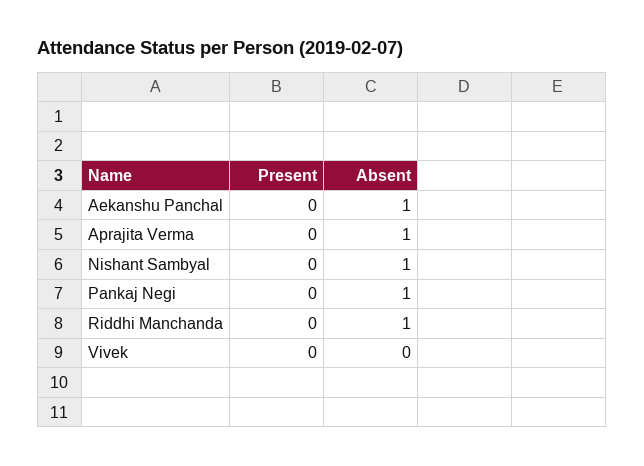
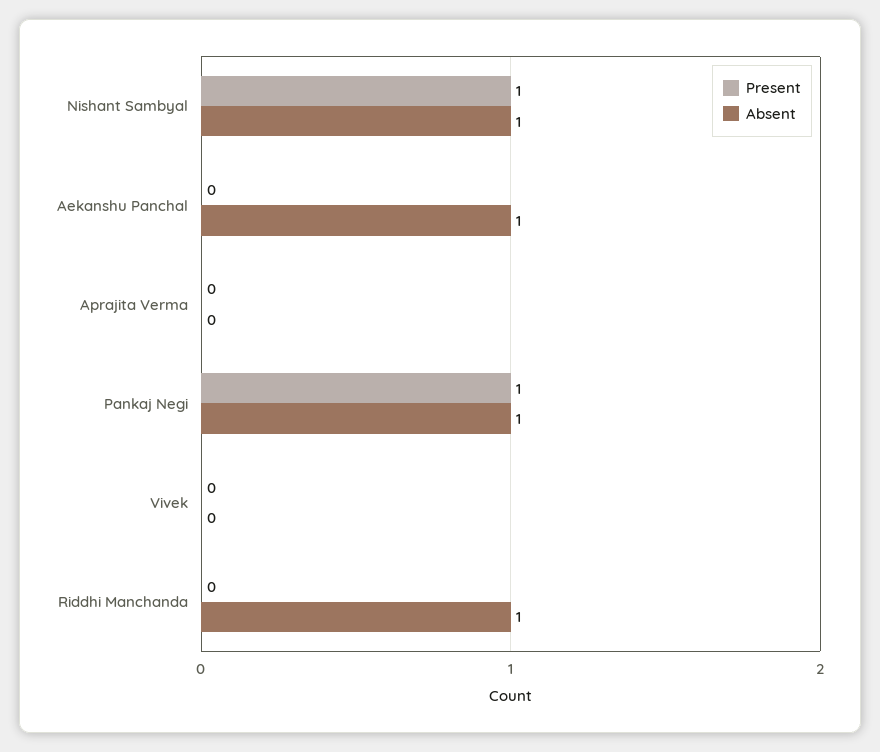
  {
    "Present": {
      "Aekanshu Panchal": 0,
      "Aprajita Verma": 0,
-     "Nishant Sambyal": 0,
+     "Nishant Sambyal": 1,
-     "Pankaj Negi": 0,
+     "Pankaj Negi": 1,
      "Riddhi Manchanda": 0,
      "Vivek": 0
    },
    "Absent": {
      "Aekanshu Panchal": 1,
-     "Aprajita Verma": 1,
+     "Aprajita Verma": 0,
      "Nishant Sambyal": 1,
      "Pankaj Negi": 1,
      "Riddhi Manchanda": 1,
      "Vivek": 0
    }
  }

